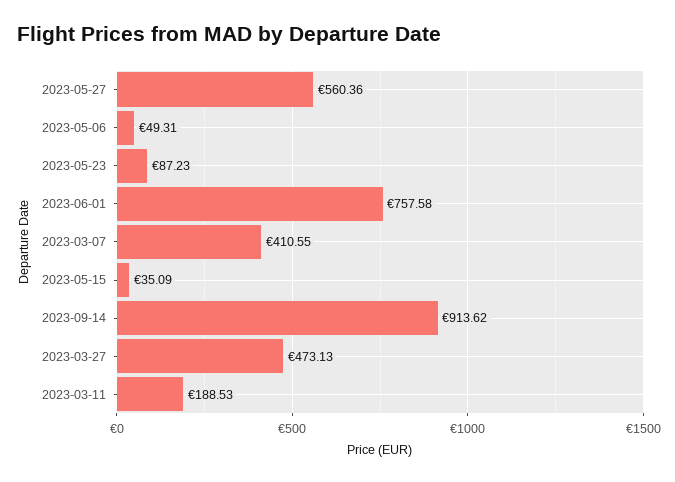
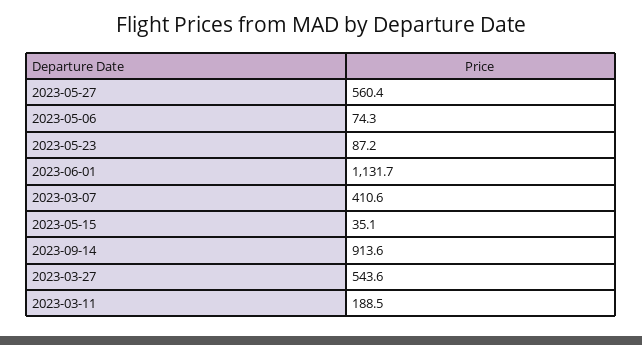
  {
    "2023-05-27": 560.36,
-   "2023-05-06": 49.31,
+   "2023-05-06": 74.3,
    "2023-05-23": 87.23,
-   "2023-06-01": 757.58,
+   "2023-06-01": 1131.7,
    "2023-03-07": 410.55,
    "2023-05-15": 35.09,
    "2023-09-14": 913.62,
-   "2023-03-27": 473.13,
+   "2023-03-27": 543.6,
    "2023-03-11": 188.53
  }

